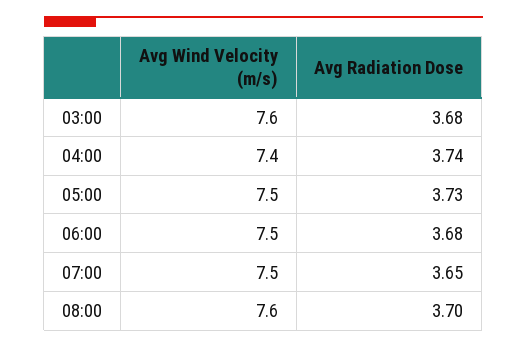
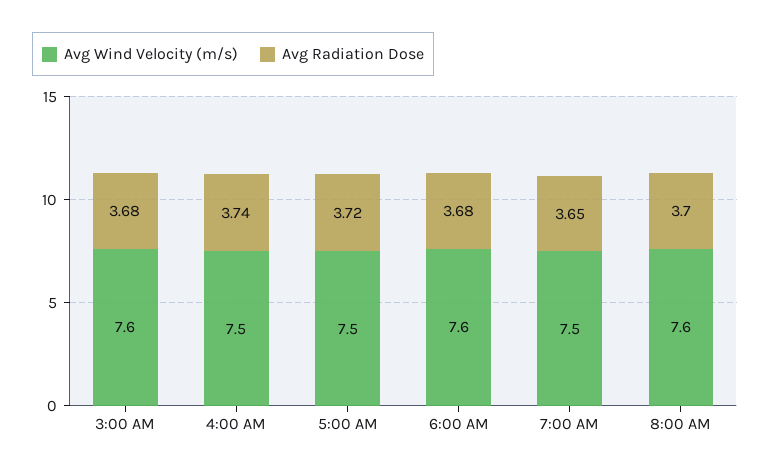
  {
    "Avg Wind Velocity (m/s)": {
      "03:00": 7.6,
-     "04:00": 7.4,
+     "04:00": 7.5,
      "05:00": 7.5,
-     "06:00": 7.5,
+     "06:00": 7.6,
      "07:00": 7.5,
      "08:00": 7.6
    },
    "Avg Radiation Dose": {
      "03:00": 3.68,
      "04:00": 3.74,
-     "05:00": 3.73,
+     "05:00": 3.72,
      "06:00": 3.68,
      "07:00": 3.65,
      "08:00": 3.7
    }
  }

